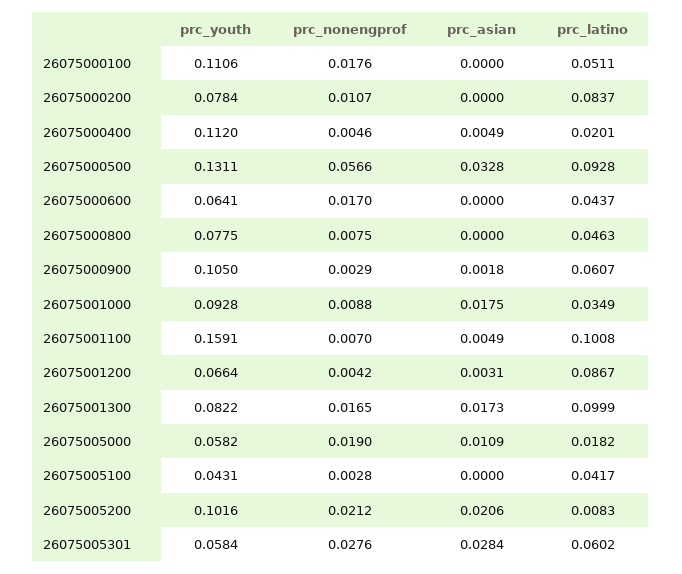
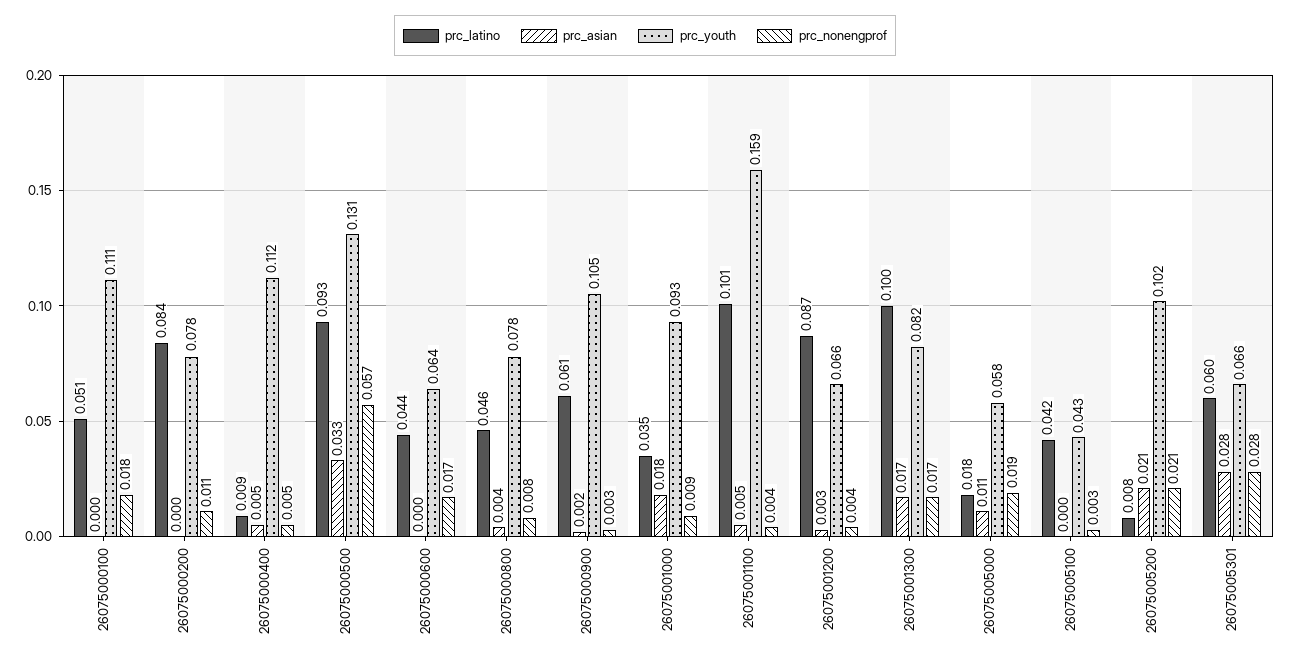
  {
    "prc_youth": {
      "26075000100": 0.1106,
      "26075000200": 0.0784,
      "26075000400": 0.112,
      "26075000500": 0.1311,
      "26075000600": 0.0641,
      "26075000800": 0.0775,
      "26075000900": 0.105,
      "26075001000": 0.0928,
      "26075001100": 0.1591,
      "26075001200": 0.0664,
      "26075001300": 0.0822,
      "26075005000": 0.0582,
      "26075005100": 0.0431,
      "26075005200": 0.1016,
-     "26075005301": 0.0584
+     "26075005301": 0.066
    },
    "prc_nonengprof": {
      "26075000100": 0.0176,
      "26075000200": 0.0107,
      "26075000400": 0.0046,
      "26075000500": 0.0566,
      "26075000600": 0.017,
      "26075000800": 0.0075,
      "26075000900": 0.0029,
      "26075001000": 0.0088,
-     "26075001100": 0.007,
+     "26075001100": 0.004,
      "26075001200": 0.0042,
      "26075001300": 0.0165,
      "26075005000": 0.019,
      "26075005100": 0.0028,
      "26075005200": 0.0212,
      "26075005301": 0.0276
    },
    "prc_asian": {
      "26075000100": 0,
      "26075000200": 0,
      "26075000400": 0.0049,
      "26075000500": 0.0328,
      "26075000600": 0,
-     "26075000800": 0,
+     "26075000800": 0.004,
      "26075000900": 0.0018,
      "26075001000": 0.0175,
      "26075001100": 0.0049,
      "26075001200": 0.0031,
      "26075001300": 0.0173,
      "26075005000": 0.0109,
      "26075005100": 0,
      "26075005200": 0.0206,
      "26075005301": 0.0284
    },
    "prc_latino": {
      "26075000100": 0.0511,
      "26075000200": 0.0837,
-     "26075000400": 0.0201,
+     "26075000400": 0.009,
      "26075000500": 0.0928,
      "26075000600": 0.0437,
      "26075000800": 0.0463,
      "26075000900": 0.0607,
      "26075001000": 0.0349,
      "26075001100": 0.1008,
      "26075001200": 0.0867,
      "26075001300": 0.0999,
      "26075005000": 0.0182,
      "26075005100": 0.0417,
      "26075005200": 0.0083,
      "26075005301": 0.0602
    }
  }

